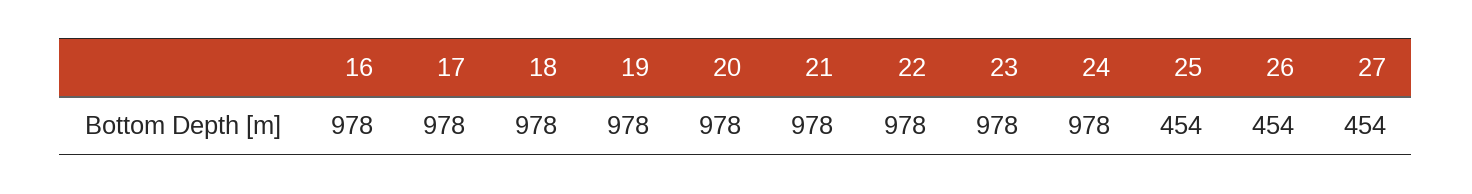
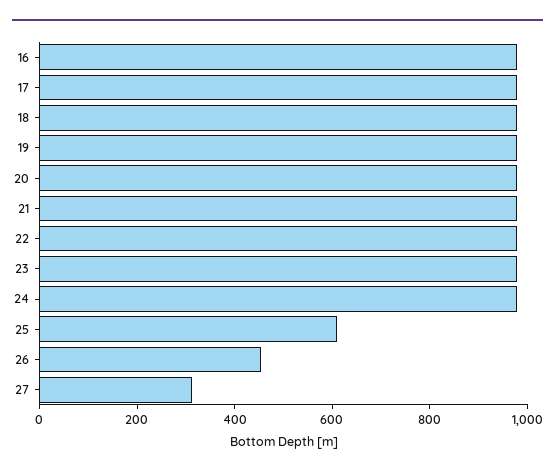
  {
    "16": 978,
    "17": 978,
    "18": 978,
    "19": 978,
    "20": 978,
    "21": 978,
    "22": 978,
    "23": 978,
    "24": 978,
-   "25": 454,
+   "25": 600,
    "26": 454,
-   "27": 454
+   "27": 300
  }

